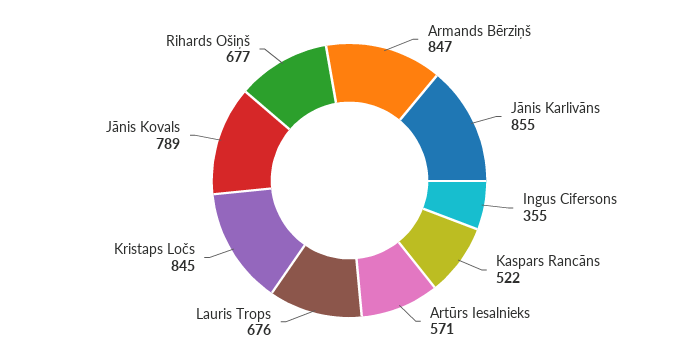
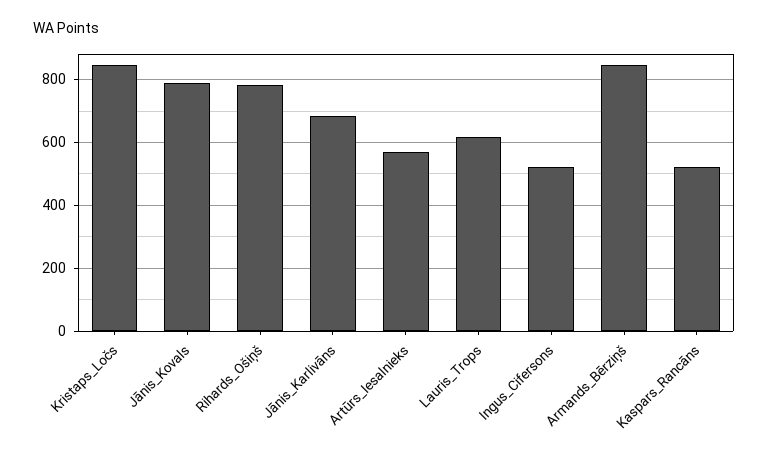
  {
    "Armands Bērziņš": 847,
-   "Jānis Karlivāns": 855,
+   "Jānis Karlivāns": 680,
-   "Ingus Cifersons": 355,
+   "Ingus Cifersons": 520,
    "Kaspars Rancāns": 522,
    "Artūrs Iesalnieks": 571,
-   "Lauris Trops": 676,
+   "Lauris Trops": 620,
    "Kristaps Ločs": 845,
    "Jānis Kovals": 789,
-   "Rihards Ošiņš": 677
+   "Rihards Ošiņš": 780
  }

